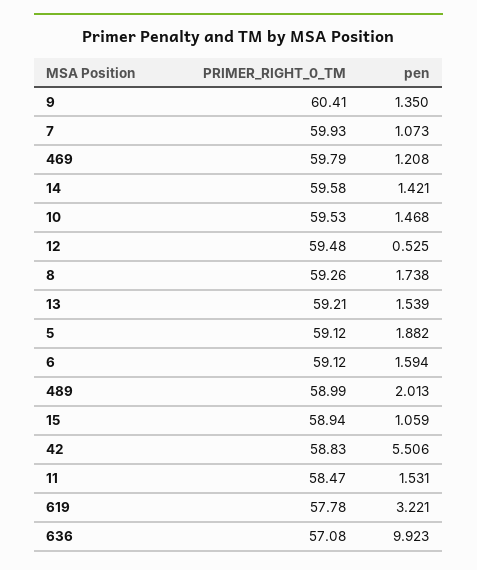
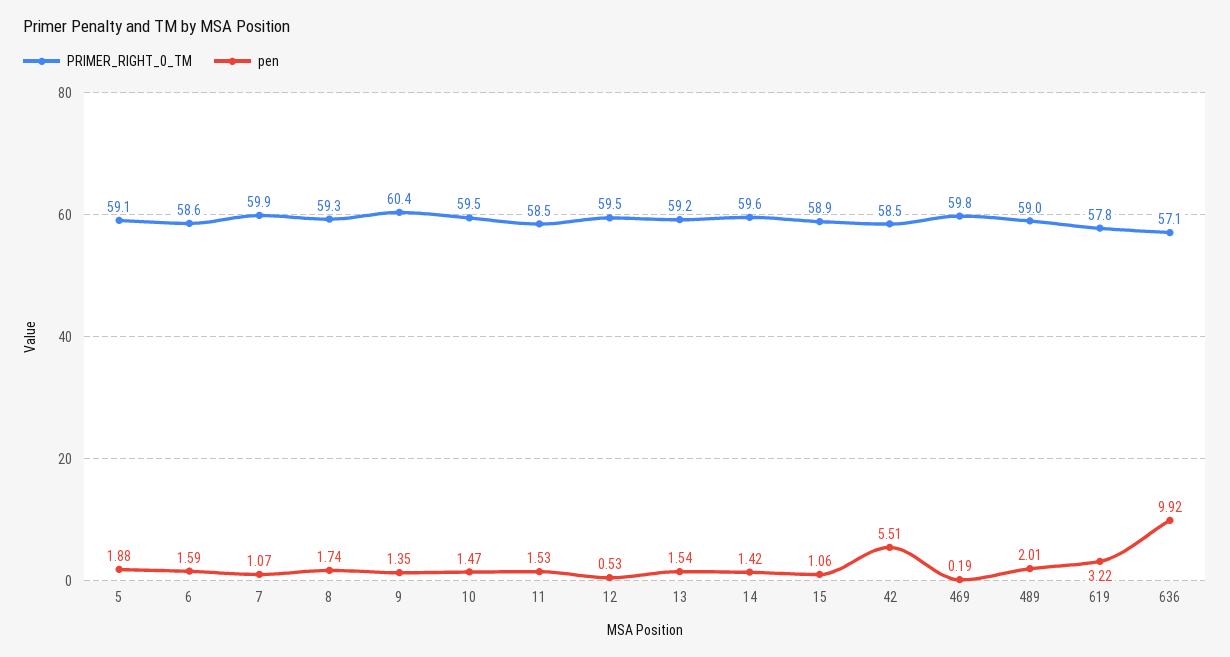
  {
    "PRIMER_RIGHT_0_TM": {
      "9": 60.41,
      "7": 59.93,
      "469": 59.79,
      "14": 59.58,
      "10": 59.53,
      "12": 59.48,
      "8": 59.26,
      "13": 59.21,
      "5": 59.12,
-     "6": 59.12,
+     "6": 58.6,
      "489": 58.99,
      "15": 58.94,
-     "42": 58.83,
+     "42": 58.5,
      "11": 58.47,
      "619": 57.78,
      "636": 57.08
    },
    "pen": {
      "9": 1.35,
      "7": 1.073,
-     "469": 1.208,
+     "469": 0.19,
      "14": 1.421,
      "10": 1.468,
      "12": 0.525,
      "8": 1.738,
      "13": 1.539,
      "5": 1.882,
      "6": 1.594,
      "489": 2.013,
      "15": 1.059,
      "42": 5.506,
      "11": 1.531,
      "619": 3.221,
      "636": 9.923
    }
  }

